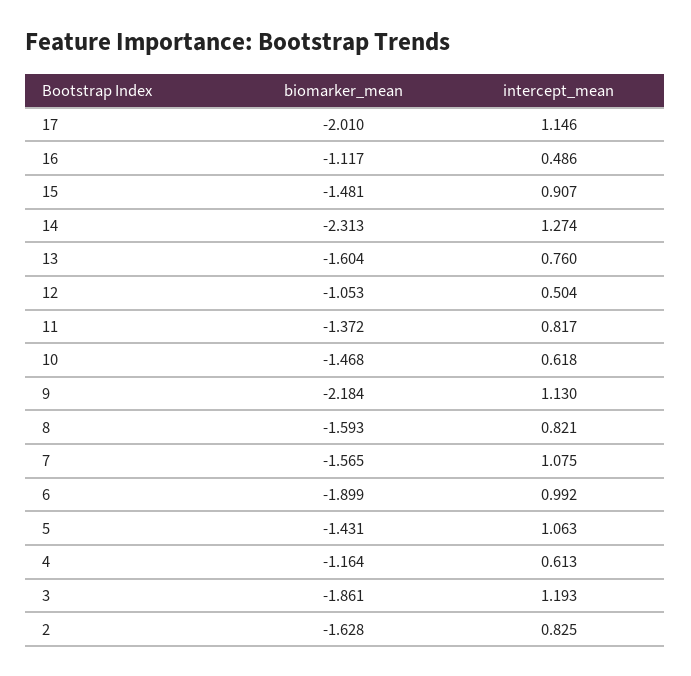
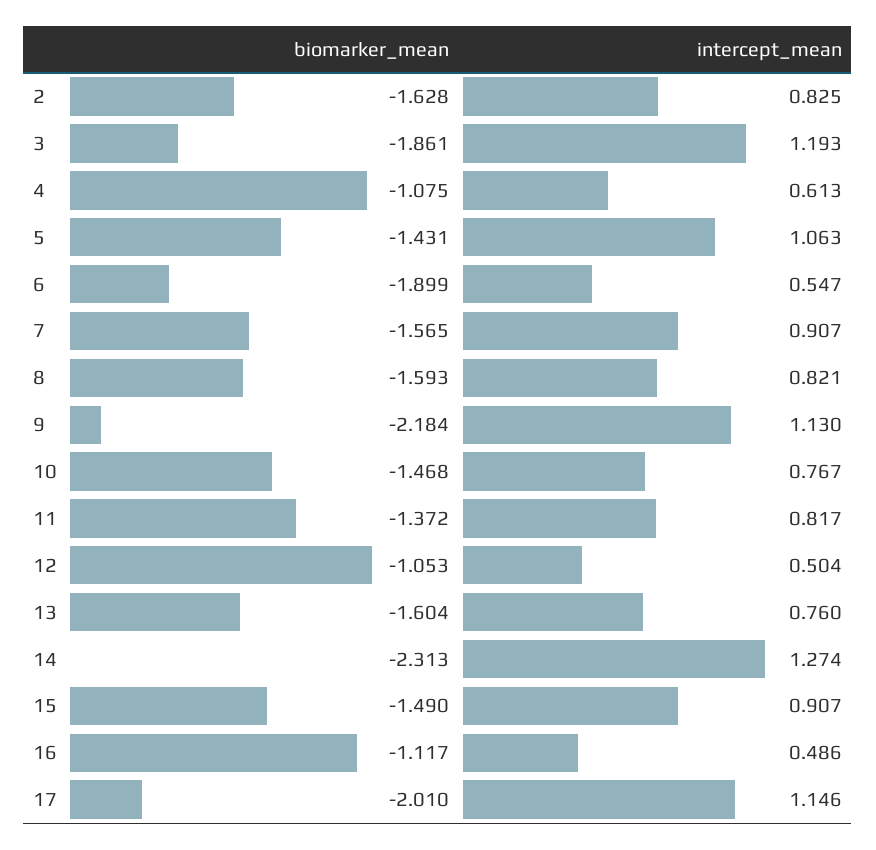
  {
    "biomarker_mean": {
      "17": -2.01,
      "16": -1.117,
-     "15": -1.481,
+     "15": -1.49,
      "14": -2.313,
      "13": -1.604,
      "12": -1.053,
      "11": -1.372,
      "10": -1.468,
      "9": -2.184,
      "8": -1.593,
      "7": -1.565,
      "6": -1.899,
      "5": -1.431,
-     "4": -1.164,
+     "4": -1.075,
      "3": -1.861,
      "2": -1.628
    },
    "intercept_mean": {
      "17": 1.146,
      "16": 0.486,
      "15": 0.907,
      "14": 1.274,
      "13": 0.76,
      "12": 0.504,
      "11": 0.817,
-     "10": 0.618,
+     "10": 0.767,
      "9": 1.13,
      "8": 0.821,
-     "7": 1.075,
+     "7": 0.907,
-     "6": 0.992,
+     "6": 0.547,
      "5": 1.063,
      "4": 0.613,
      "3": 1.193,
      "2": 0.825
    }
  }

